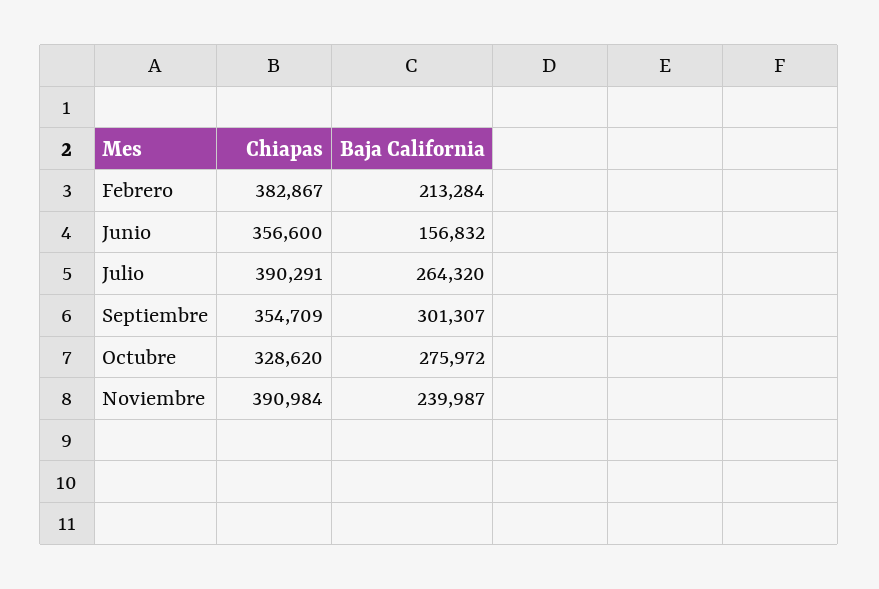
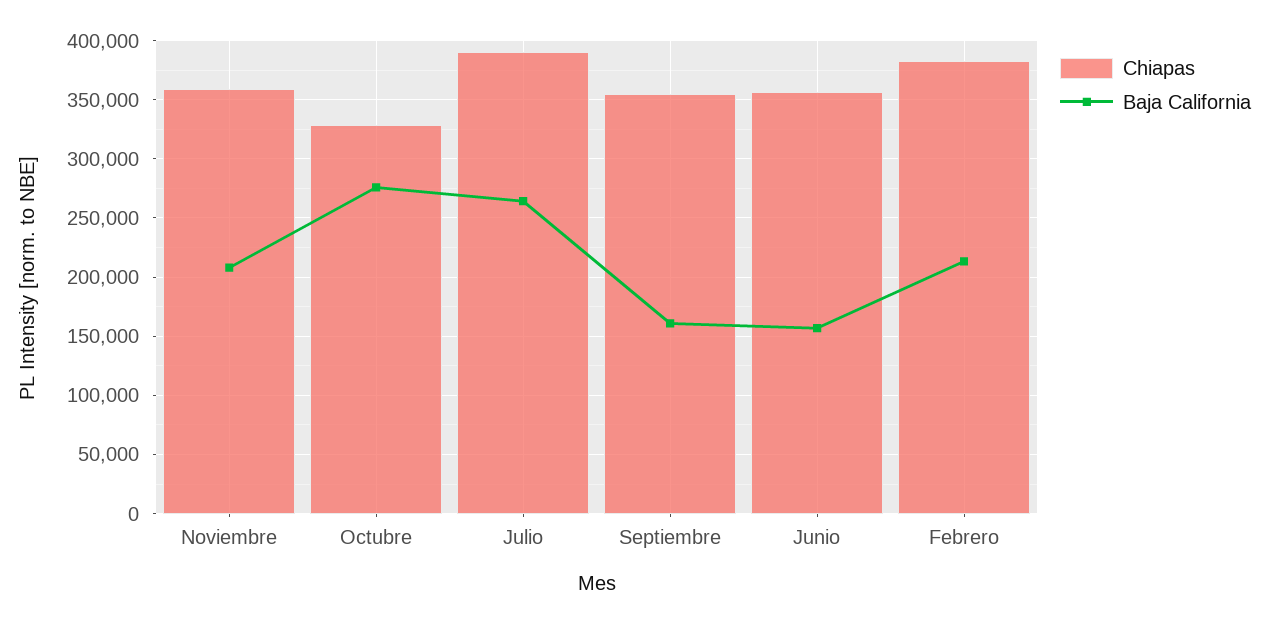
  {
    "Chiapas": {
      "Febrero": 382867,
      "Junio": 356600,
      "Julio": 390291,
      "Septiembre": 354709,
      "Octubre": 328620,
-     "Noviembre": 390984
+     "Noviembre": 360000
    },
    "Baja California": {
      "Febrero": 213284,
      "Junio": 156832,
      "Julio": 264320,
-     "Septiembre": 301307,
+     "Septiembre": 160000,
      "Octubre": 275972,
-     "Noviembre": 239987
+     "Noviembre": 210000
    }
  }

